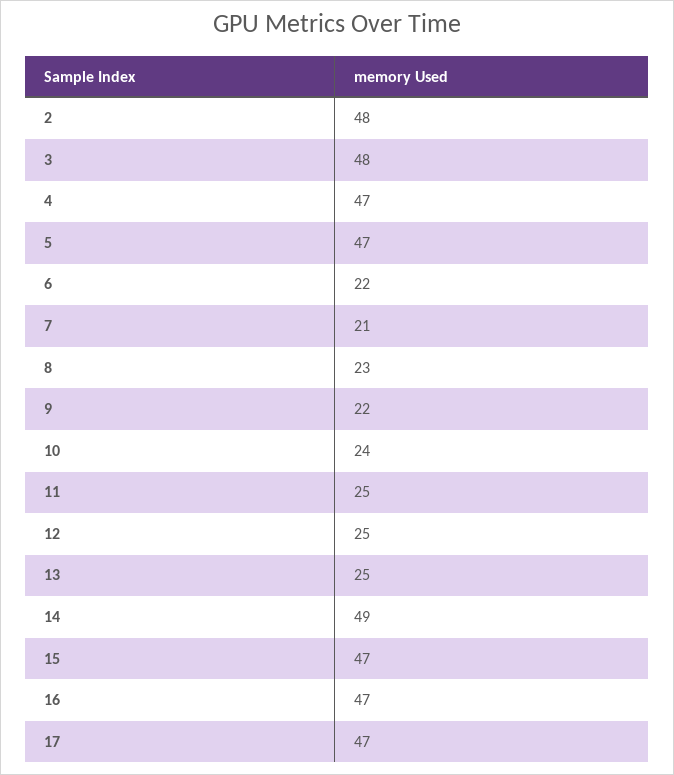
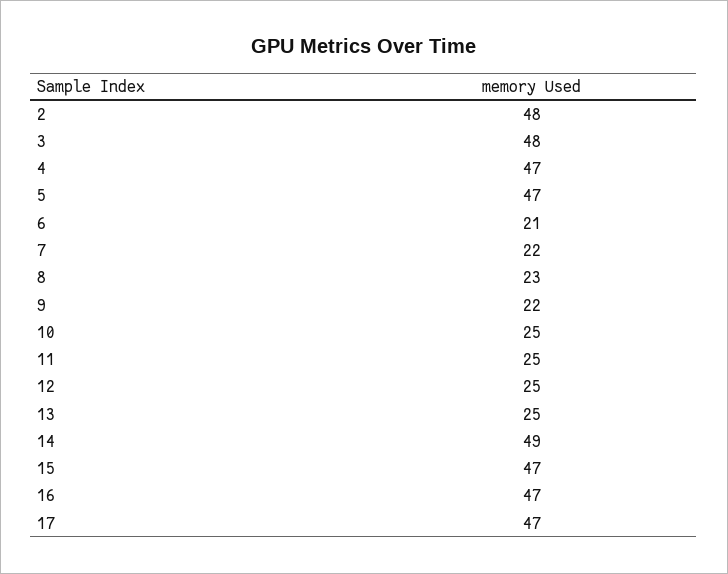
  {
    "2": 48,
    "3": 48,
    "4": 47,
    "5": 47,
-   "6": 22,
+   "6": 21,
-   "7": 21,
+   "7": 22,
    "8": 23,
    "9": 22,
-   "10": 24,
+   "10": 25,
    "11": 25,
    "12": 25,
    "13": 25,
    "14": 49,
    "15": 47,
    "16": 47,
    "17": 47
  }

